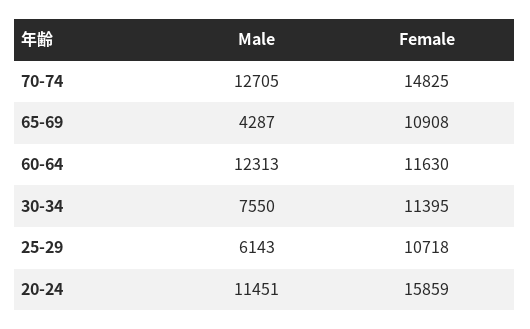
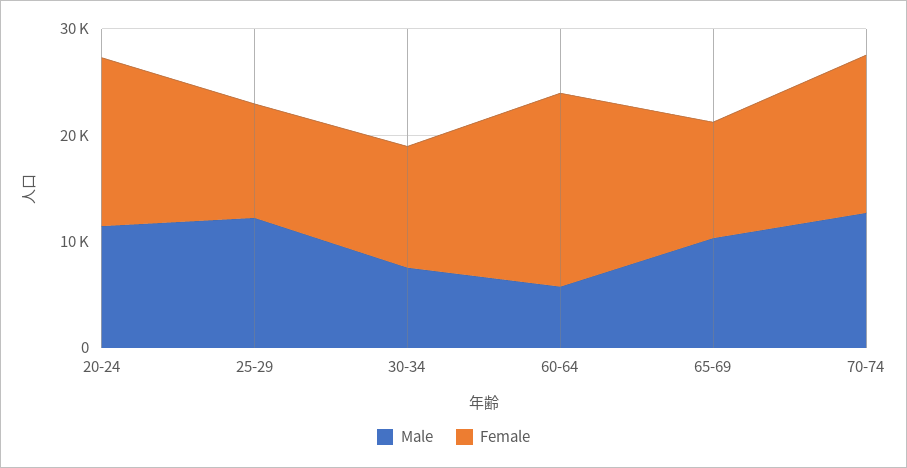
  {
    "Male": {
      "70-74": 12705,
-     "65-69": 4287,
+     "65-69": 10000,
-     "60-64": 12313,
+     "60-64": 6000,
      "30-34": 7550,
-     "25-29": 6143,
+     "25-29": 12000,
      "20-24": 11451
    },
    "Female": {
      "70-74": 14825,
      "65-69": 10908,
-     "60-64": 11630,
+     "60-64": 18000,
      "30-34": 11395,
      "25-29": 10718,
      "20-24": 15859
    }
  }

